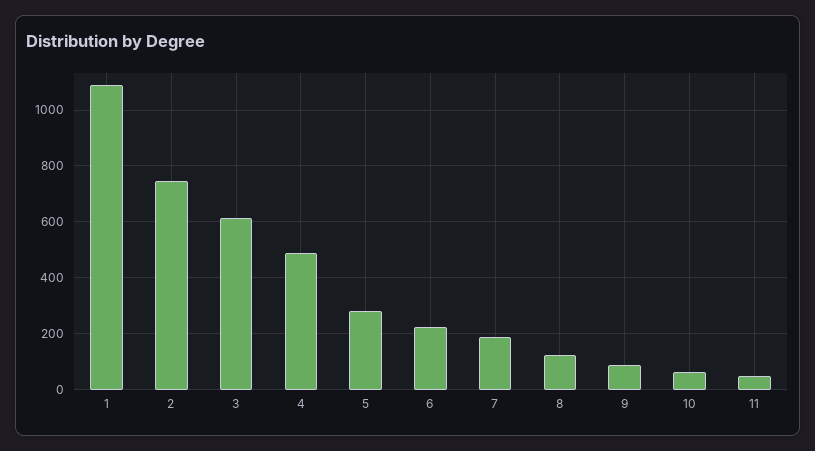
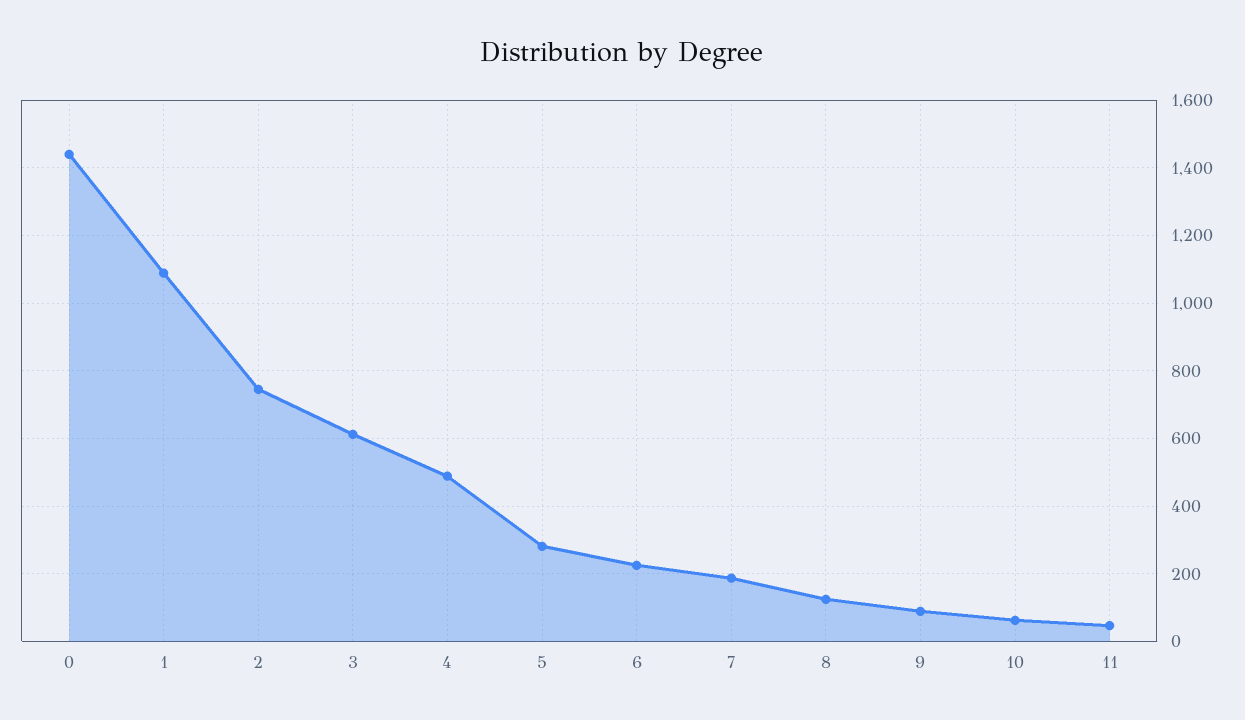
  {
    "1": 1080,
    "2": 740,
    "3": 620,
    "4": 480,
    "5": 280,
    "6": 220,
    "7": 180,
    "8": 120,
    "9": 80,
    "10": 60,
-   "11": 40
+   "11": 40,
+   "0": 1440
  }

